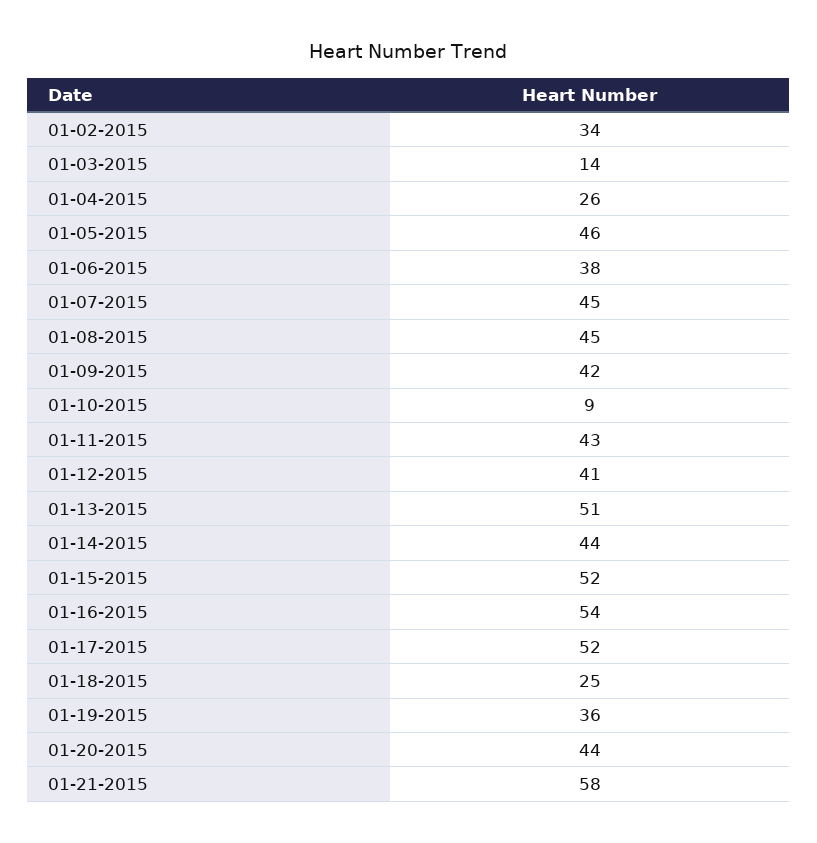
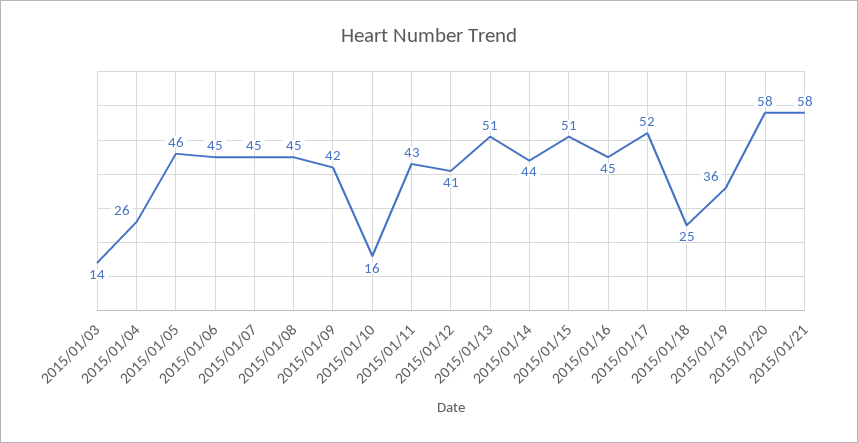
  {
-   "01-02-2015": 34,
    "01-03-2015": 14,
    "01-04-2015": 26,
    "01-05-2015": 46,
-   "01-06-2015": 38,
+   "01-06-2015": 45,
    "01-07-2015": 45,
    "01-08-2015": 45,
    "01-09-2015": 42,
-   "01-10-2015": 9,
+   "01-10-2015": 16,
    "01-11-2015": 43,
    "01-12-2015": 41,
    "01-13-2015": 51,
    "01-14-2015": 44,
-   "01-15-2015": 52,
+   "01-15-2015": 51,
-   "01-16-2015": 54,
+   "01-16-2015": 45,
    "01-17-2015": 52,
    "01-18-2015": 25,
    "01-19-2015": 36,
-   "01-20-2015": 44,
+   "01-20-2015": 58,
    "01-21-2015": 58
  }

